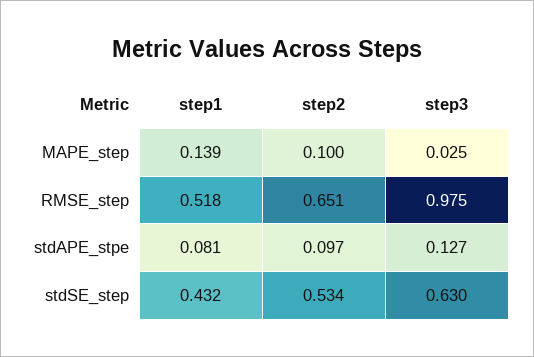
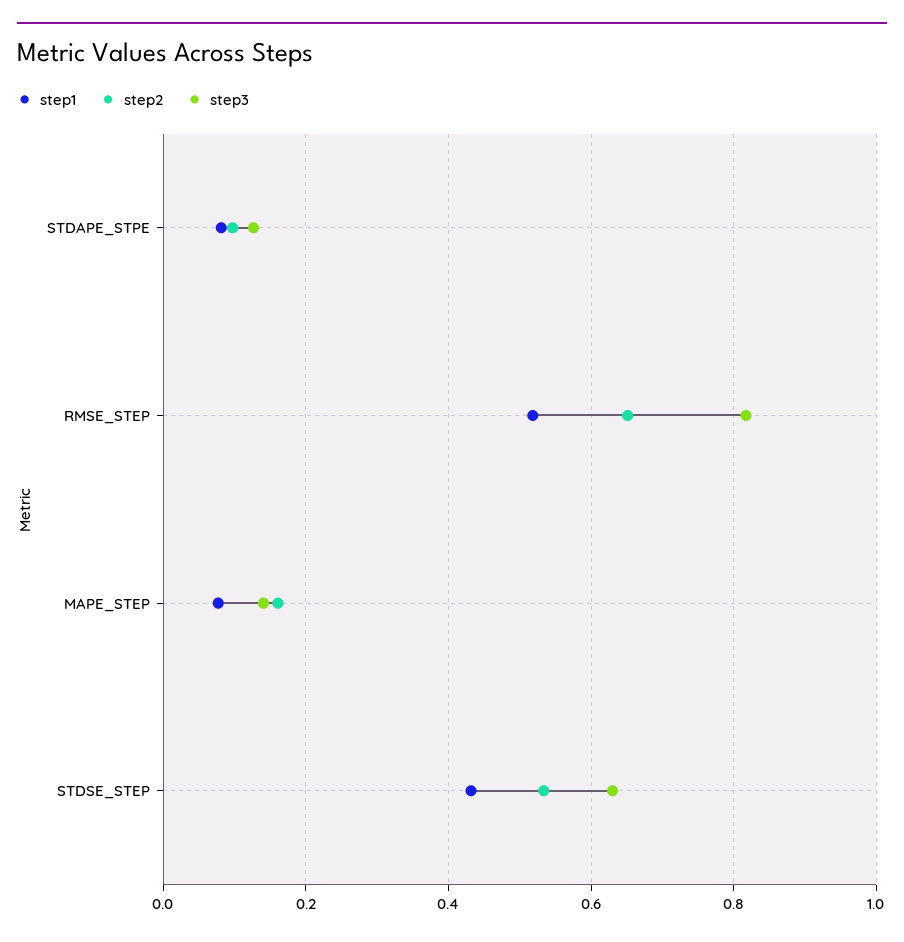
  {
    "step1": {
-     "MAPE_step": 0.139,
+     "MAPE_step": 0.08,
      "RMSE_step": 0.518,
      "stdAPE_stpe": 0.081,
      "stdSE_step": 0.432
    },
    "step2": {
-     "MAPE_step": 0.1,
+     "MAPE_step": 0.16,
      "RMSE_step": 0.651,
      "stdAPE_stpe": 0.097,
      "stdSE_step": 0.534
    },
    "step3": {
-     "MAPE_step": 0.025,
+     "MAPE_step": 0.14,
-     "RMSE_step": 0.975,
+     "RMSE_step": 0.82,
      "stdAPE_stpe": 0.127,
      "stdSE_step": 0.63
    }
  }

